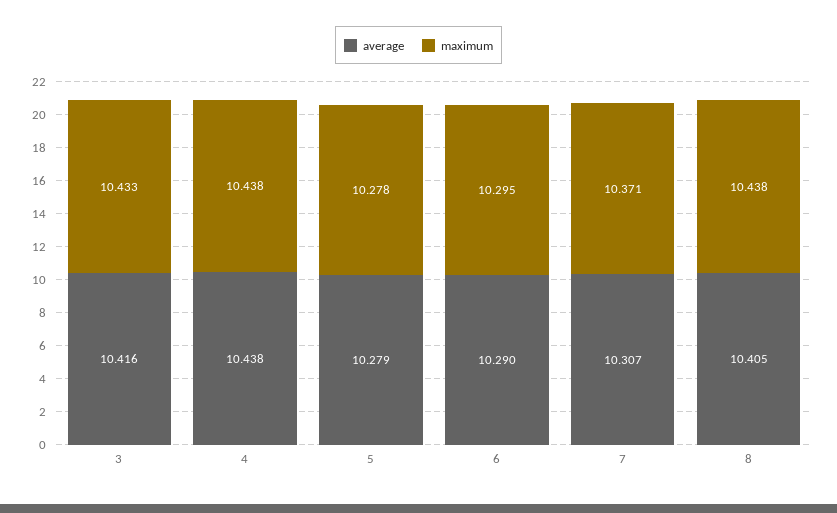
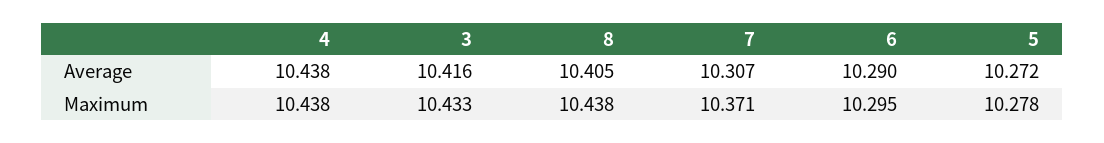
  {
    "average": {
      "3": 10.416,
      "4": 10.438,
-     "5": 10.279,
+     "5": 10.272,
      "6": 10.29,
      "7": 10.307,
      "8": 10.405
    },
    "maximum": {
      "3": 10.433,
      "4": 10.438,
      "5": 10.278,
      "6": 10.295,
      "7": 10.371,
      "8": 10.438
    }
  }

